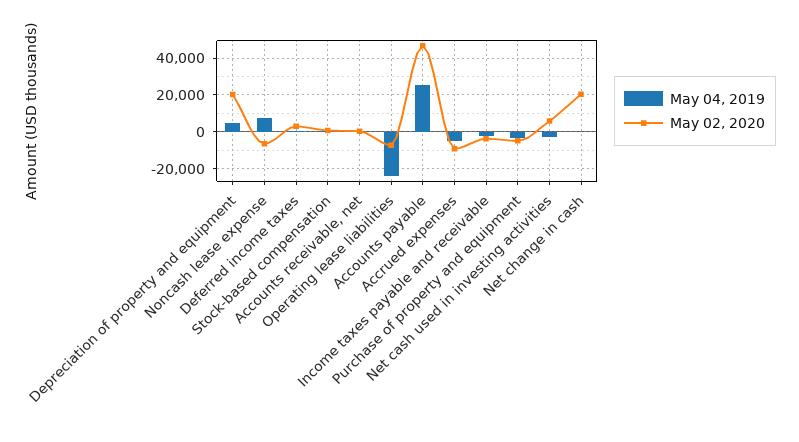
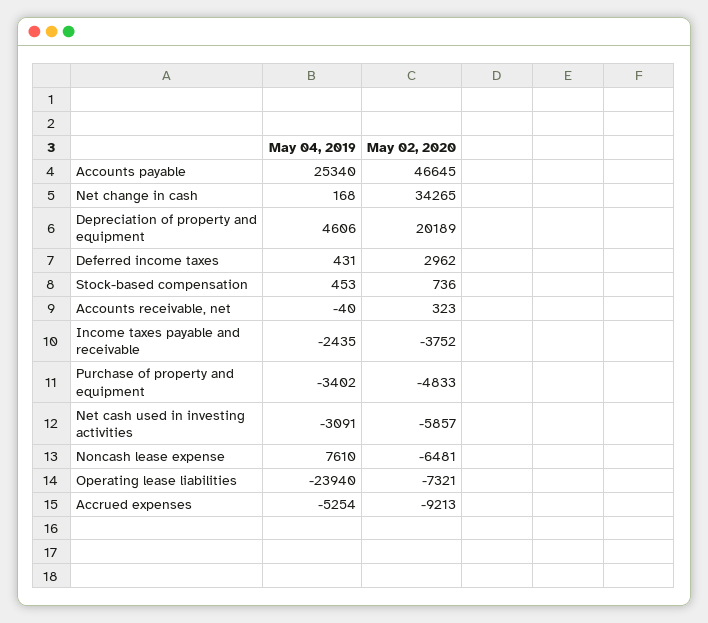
  {
    "May 04, 2019": {
      "Depreciation of property and equipment": 4606,
      "Noncash lease expense": 7610,
      "Deferred income taxes": 431,
      "Stock-based compensation": 453,
      "Accounts receivable, net": -40,
      "Operating lease liabilities": -23940,
      "Accounts payable": 25340,
      "Accrued expenses": -5254,
      "Income taxes payable and receivable": -2435,
      "Purchase of property and equipment": -3402,
      "Net cash used in investing activities": -3091,
      "Net change in cash": 168
    },
    "May 02, 2020": {
      "Depreciation of property and equipment": 20189,
      "Noncash lease expense": -6481,
      "Deferred income taxes": 2962,
      "Stock-based compensation": 736,
      "Accounts receivable, net": 323,
      "Operating lease liabilities": -7321,
      "Accounts payable": 46645,
      "Accrued expenses": -9213,
      "Income taxes payable and receivable": -3752,
      "Purchase of property and equipment": -4833,
-     "Net cash used in investing activities": 5000,
+     "Net cash used in investing activities": -5857,
-     "Net change in cash": 20000
+     "Net change in cash": 34265
    }
  }

